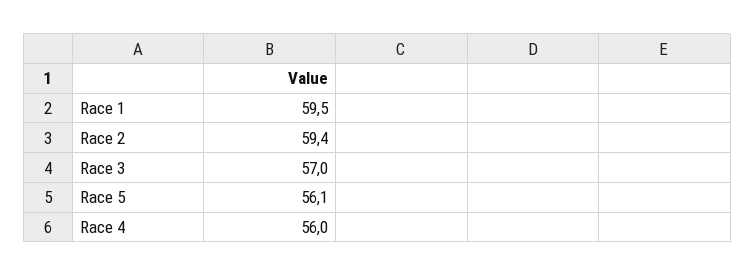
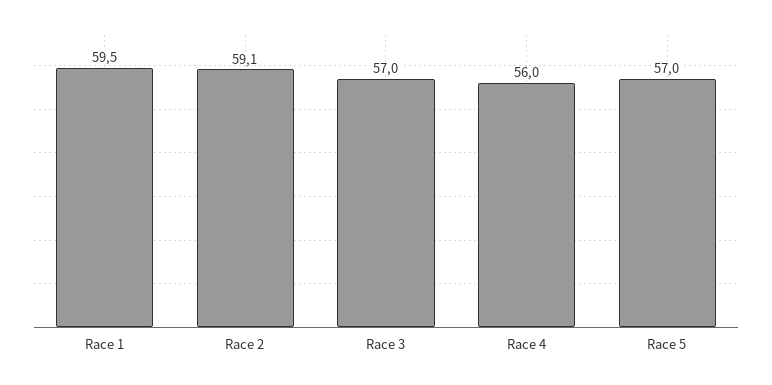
  {
    "Race 1": 59.5,
-   "Race 2": 59.4,
+   "Race 2": 59.1,
    "Race 3": 57,
-   "Race 5": 56.1,
+   "Race 5": 57,
    "Race 4": 56
  }

